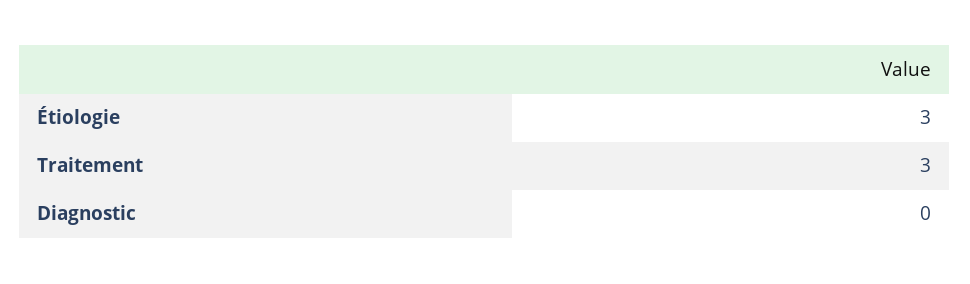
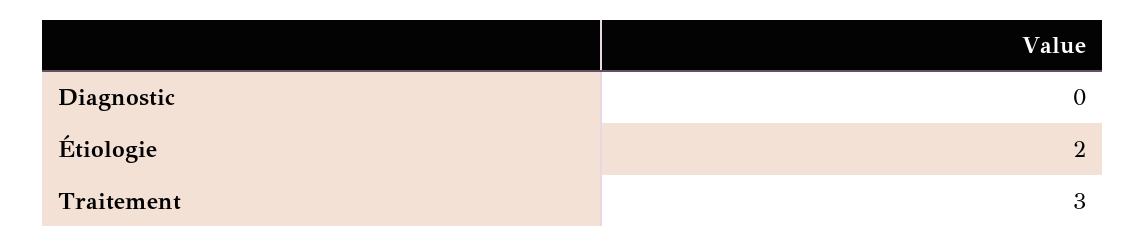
  {
-   "Étiologie": 3,
+   "Étiologie": 2,
    "Traitement": 3,
    "Diagnostic": 0
  }

